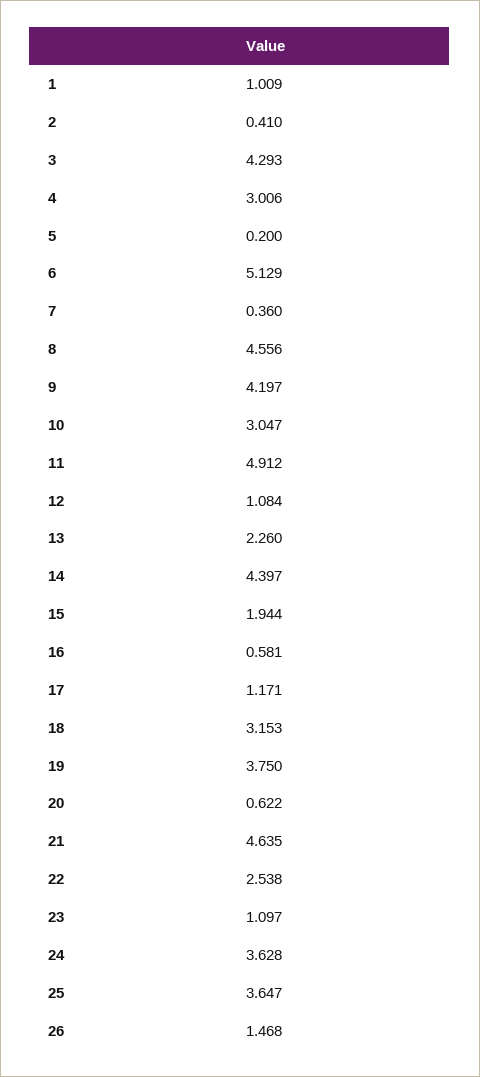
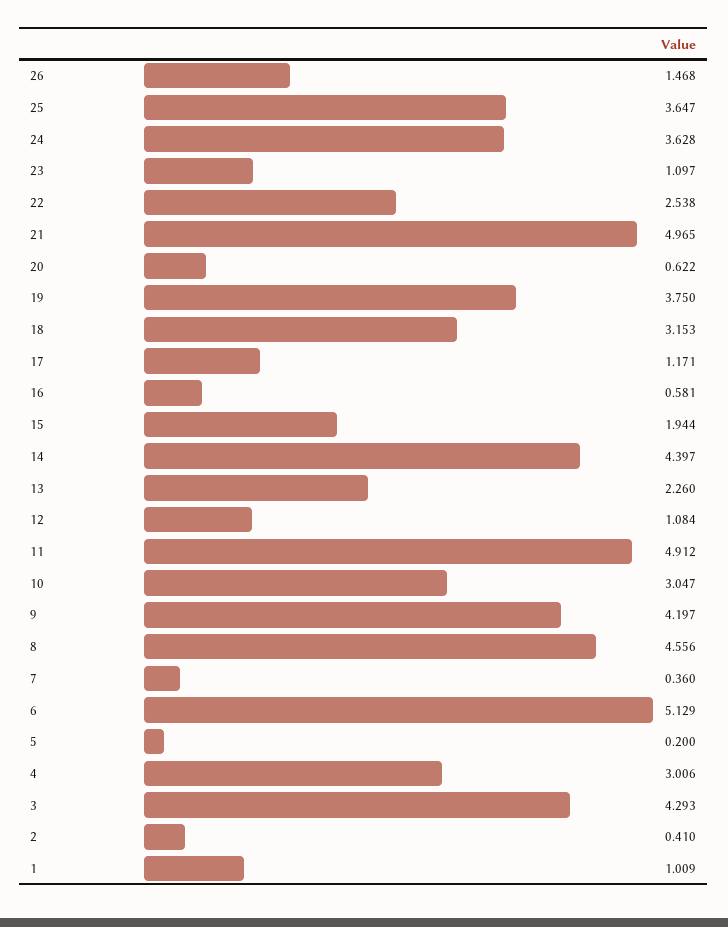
  {
    "1": 1.009,
    "2": 0.41,
    "3": 4.293,
    "4": 3.006,
    "5": 0.2,
    "6": 5.129,
    "7": 0.36,
    "8": 4.556,
    "9": 4.197,
    "10": 3.047,
    "11": 4.912,
    "12": 1.084,
    "13": 2.26,
    "14": 4.397,
    "15": 1.944,
    "16": 0.581,
    "17": 1.171,
    "18": 3.153,
    "19": 3.75,
    "20": 0.622,
-   "21": 4.635,
+   "21": 4.965,
    "22": 2.538,
    "23": 1.097,
    "24": 3.628,
    "25": 3.647,
    "26": 1.468
  }

